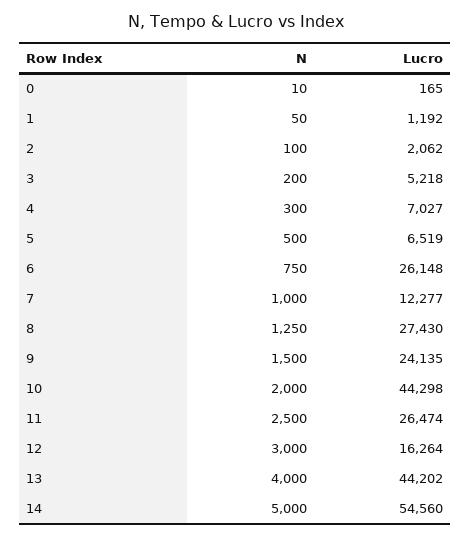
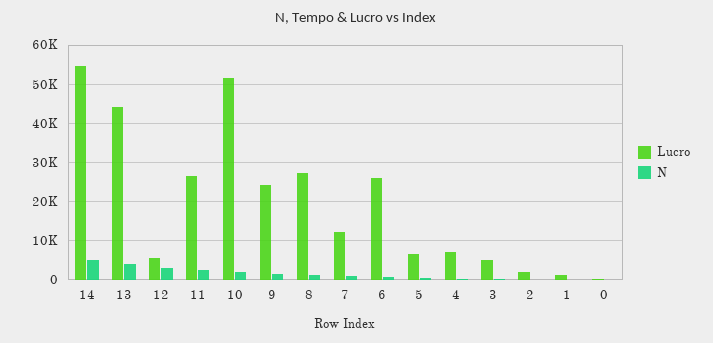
  {
    "N": {
      "0": 10,
      "1": 50,
      "2": 100,
      "3": 200,
      "4": 300,
      "5": 500,
      "6": 750,
      "7": 1000,
      "8": 1250,
      "9": 1500,
      "10": 2000,
      "11": 2500,
      "12": 3000,
      "13": 4000,
      "14": 5000
    },
    "Lucro": {
      "0": 165,
      "1": 1192,
      "2": 2062,
      "3": 5218,
      "4": 7027,
      "5": 6519,
      "6": 26148,
      "7": 12277,
      "8": 27430,
      "9": 24135,
-     "10": 44298,
+     "10": 52000,
      "11": 26474,
-     "12": 16264,
+     "12": 6000,
      "13": 44202,
      "14": 54560
    }
  }

